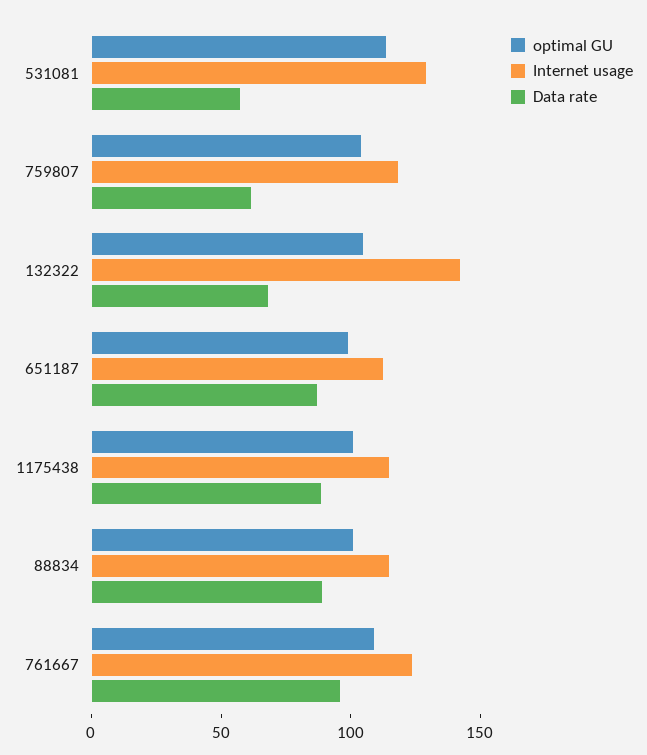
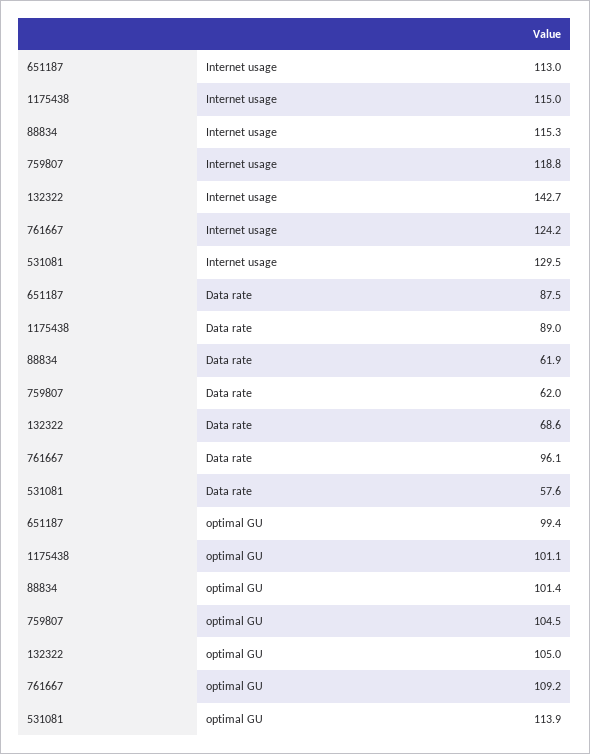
  {
    "optimal GU": {
      "531081": 113.9,
      "759807": 104.5,
      "132322": 105,
      "651187": 99.4,
      "1175438": 101.1,
      "88834": 101.4,
      "761667": 109.2
    },
    "Internet usage": {
      "531081": 129.5,
      "759807": 118.8,
      "132322": 142.7,
      "651187": 113,
      "1175438": 115,
      "88834": 115.3,
      "761667": 124.2
    },
    "Data rate": {
      "531081": 57.6,
      "759807": 62,
      "132322": 68.6,
      "651187": 87.5,
      "1175438": 89,
-     "88834": 90,
+     "88834": 61.9,
      "761667": 96.1
    }
  }

